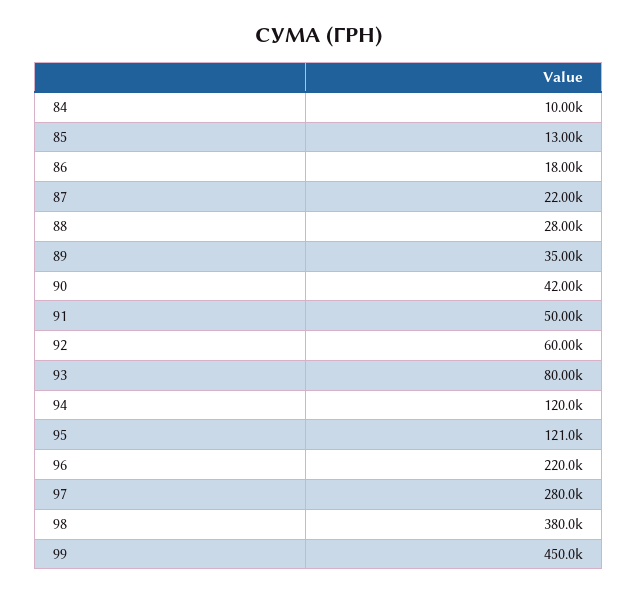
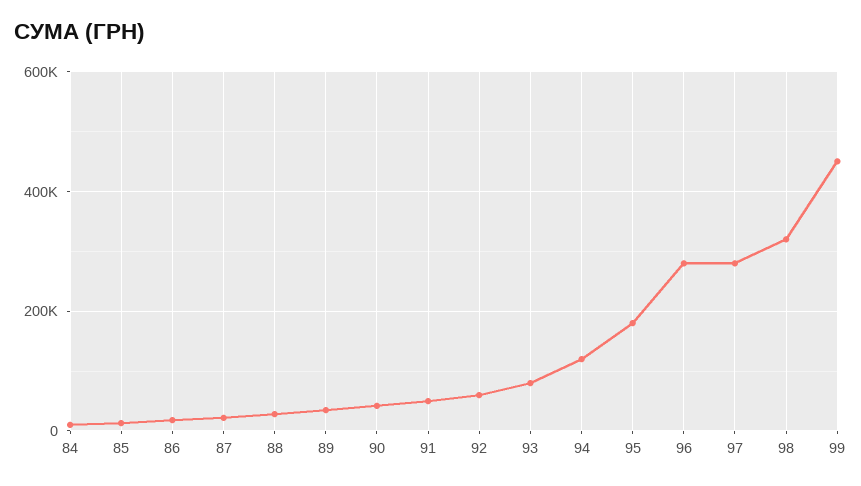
  {
    "84": 10000,
    "85": 13000,
    "86": 18000,
    "87": 22000,
    "88": 28000,
    "89": 35000,
    "90": 42000,
    "91": 50000,
    "92": 60000,
    "93": 80000,
    "94": 120000,
-   "95": 121000,
+   "95": 180000,
-   "96": 220000,
+   "96": 280000,
    "97": 280000,
-   "98": 380000,
+   "98": 320000,
    "99": 450000
  }

